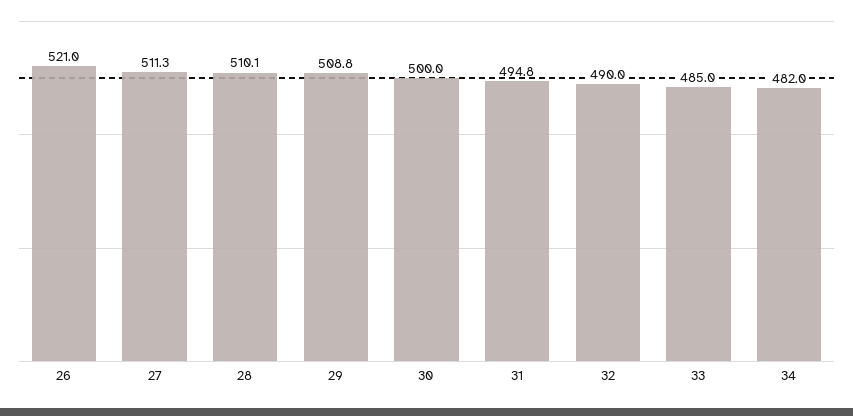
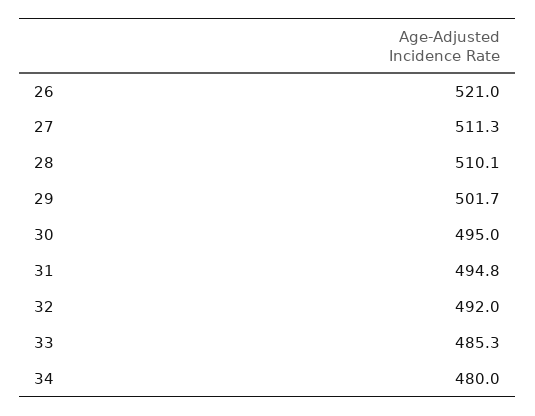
  {
    "26": 521,
    "27": 511.3,
    "28": 510.1,
-   "29": 508.8,
+   "29": 501.7,
-   "30": 500,
+   "30": 495,
    "31": 494.8,
-   "32": 490,
+   "32": 492,
-   "33": 485,
+   "33": 485.3,
-   "34": 482
+   "34": 480
  }

